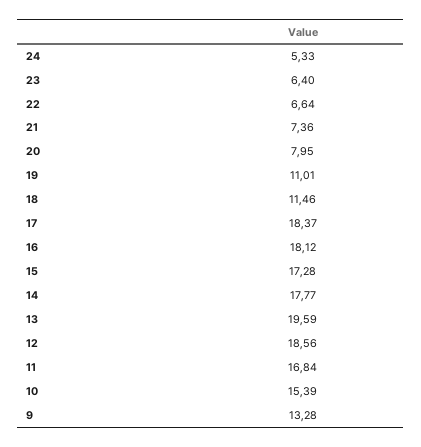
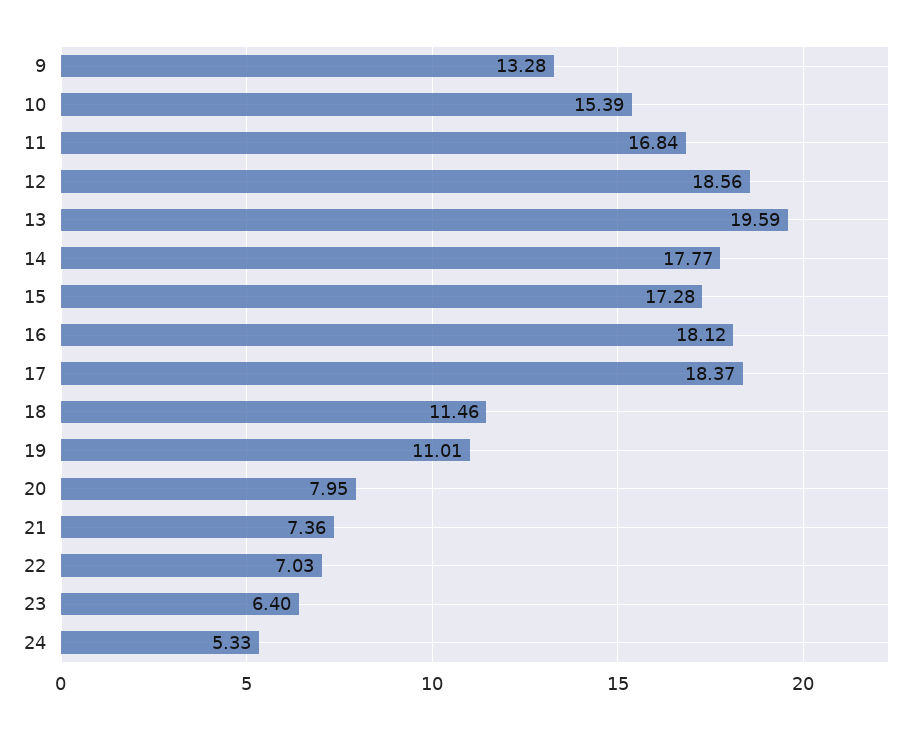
  {
    "24": 5.33,
    "23": 6.4,
-   "22": 6.64,
+   "22": 7.03,
    "21": 7.36,
    "20": 7.95,
    "19": 11.01,
    "18": 11.46,
    "17": 18.37,
    "16": 18.12,
    "15": 17.28,
    "14": 17.77,
    "13": 19.59,
    "12": 18.56,
    "11": 16.84,
    "10": 15.39,
    "9": 13.28
  }

